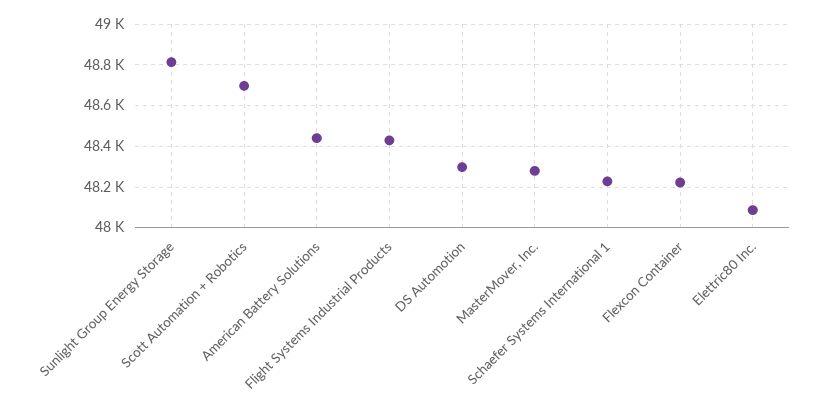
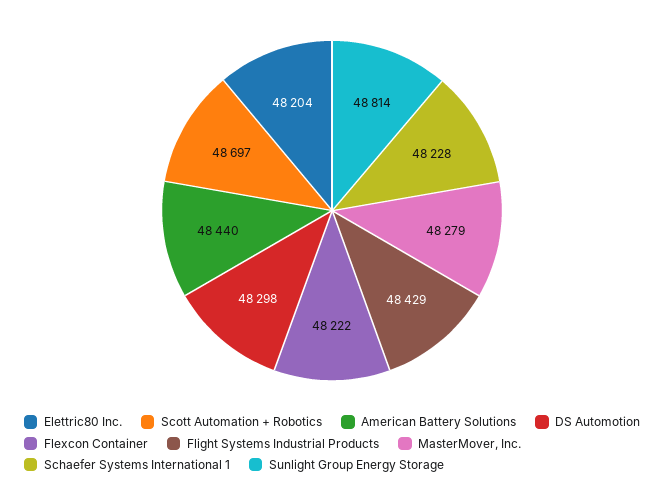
  {
    "Sunlight Group Energy Storage": 48814,
    "Scott Automation + Robotics": 48697,
    "American Battery Solutions": 48440,
    "Flight Systems Industrial Products": 48429,
    "DS Automotion": 48298,
    "MasterMover, Inc.": 48279,
    "Schaefer Systems International 1": 48228,
    "Flexcon Container": 48222,
-   "Elettric80 Inc.": 48100
+   "Elettric80 Inc.": 48204
  }

